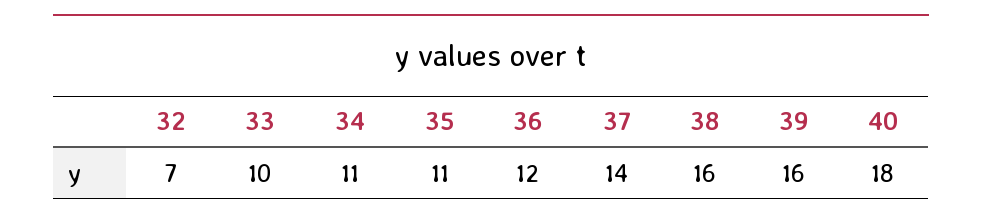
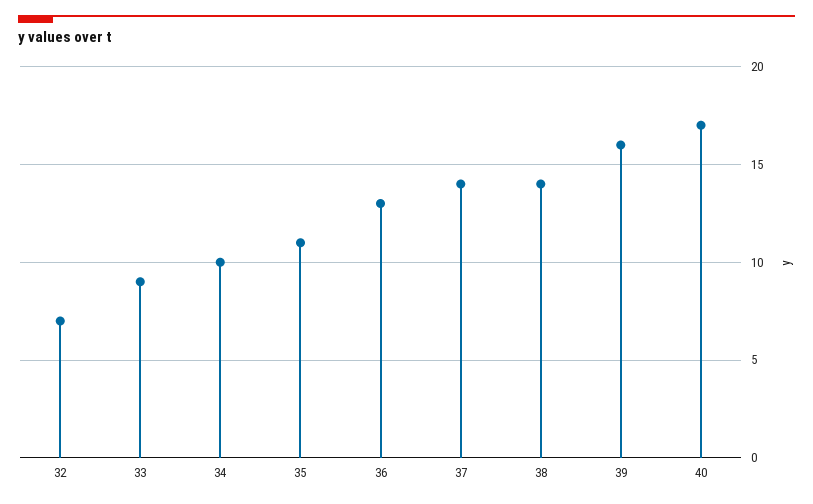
  {
    "32": 7,
-   "33": 10,
+   "33": 9,
-   "34": 11,
+   "34": 10,
    "35": 11,
-   "36": 12,
+   "36": 13,
    "37": 14,
-   "38": 16,
+   "38": 14,
    "39": 16,
-   "40": 18
+   "40": 17
  }

